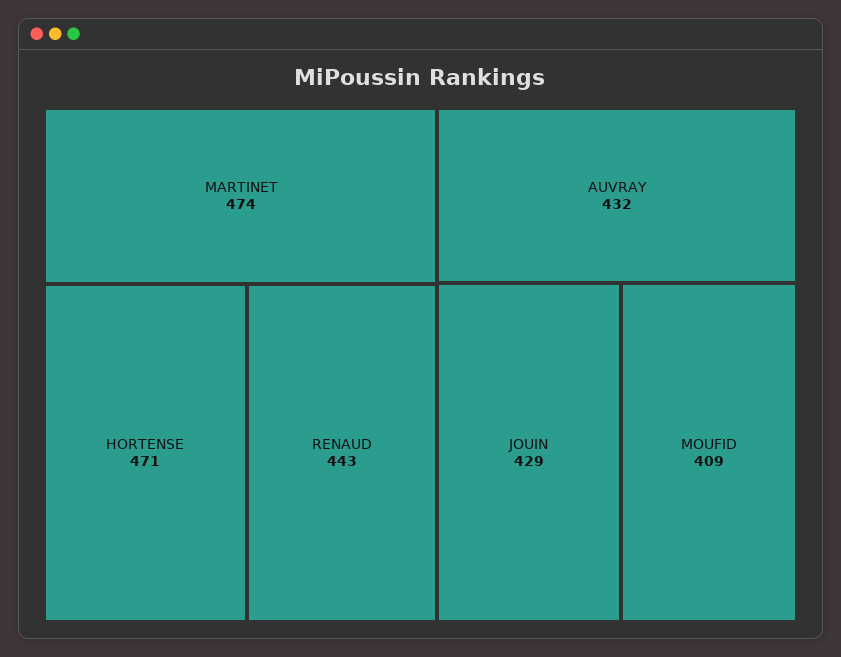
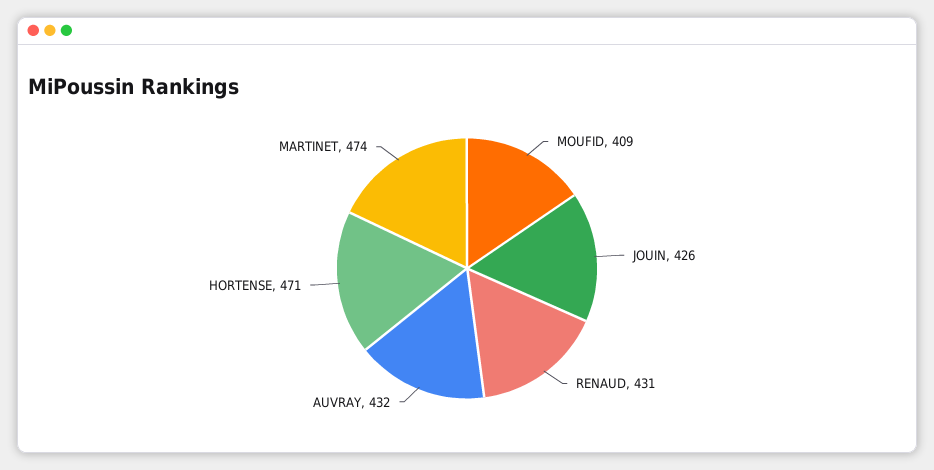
  {
    "MARTINET": 474,
    "HORTENSE": 471,
-   "RENAUD": 443,
+   "RENAUD": 431,
    "AUVRAY": 432,
-   "JOUIN": 429,
+   "JOUIN": 426,
    "MOUFID": 409
  }

